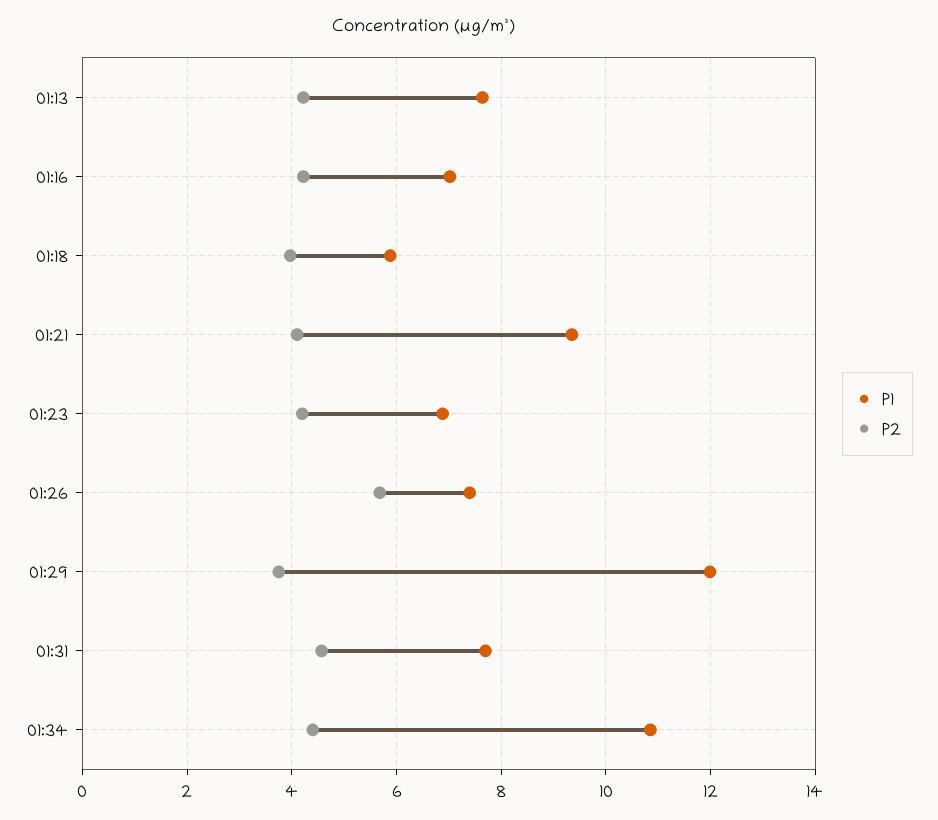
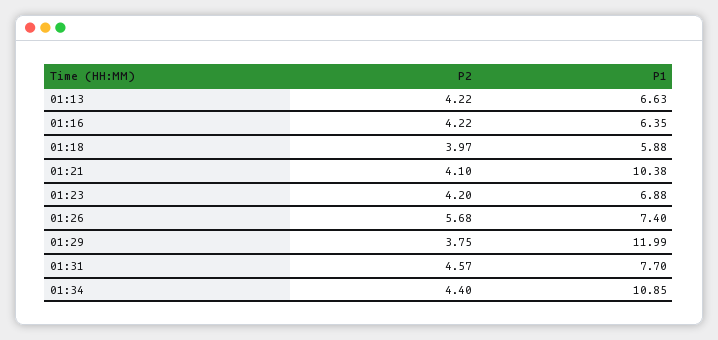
  {
    "P1": {
-     "01:13": 7.6,
+     "01:13": 6.63,
-     "01:16": 7,
+     "01:16": 6.35,
      "01:18": 5.88,
-     "01:21": 9.4,
+     "01:21": 10.38,
      "01:23": 6.88,
      "01:26": 7.4,
      "01:29": 11.99,
      "01:31": 7.7,
      "01:34": 10.85
    },
    "P2": {
      "01:13": 4.22,
      "01:16": 4.22,
      "01:18": 3.97,
      "01:21": 4.1,
      "01:23": 4.2,
      "01:26": 5.68,
      "01:29": 3.75,
      "01:31": 4.57,
      "01:34": 4.4
    }
  }

